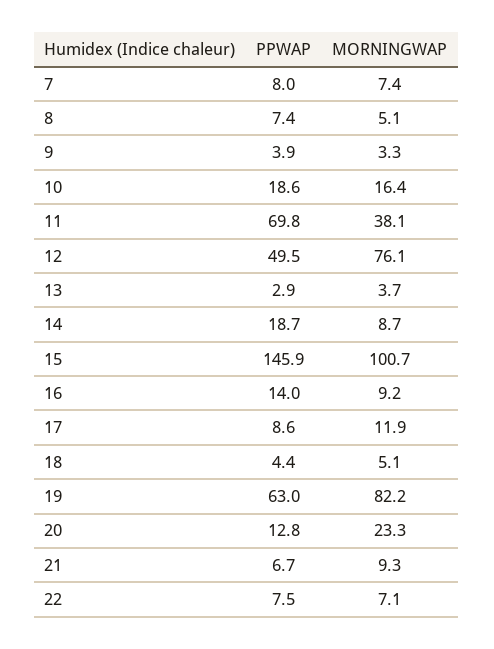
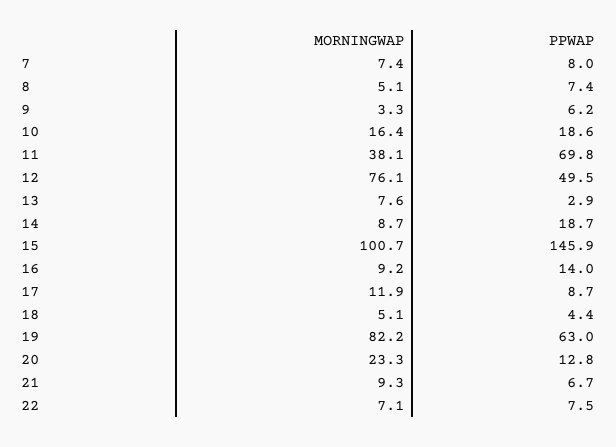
  {
    "PPWAP": {
      "7": 8,
      "8": 7.4,
-     "9": 3.9,
+     "9": 6.2,
      "10": 18.6,
      "11": 69.8,
      "12": 49.5,
      "13": 2.9,
      "14": 18.7,
      "15": 145.9,
      "16": 14,
-     "17": 8.6,
+     "17": 8.7,
      "18": 4.4,
      "19": 63,
      "20": 12.8,
      "21": 6.7,
      "22": 7.5
    },
    "MORNINGWAP": {
      "7": 7.4,
      "8": 5.1,
      "9": 3.3,
      "10": 16.4,
      "11": 38.1,
      "12": 76.1,
-     "13": 3.7,
+     "13": 7.6,
      "14": 8.7,
      "15": 100.7,
      "16": 9.2,
      "17": 11.9,
      "18": 5.1,
      "19": 82.2,
      "20": 23.3,
      "21": 9.3,
      "22": 7.1
    }
  }

